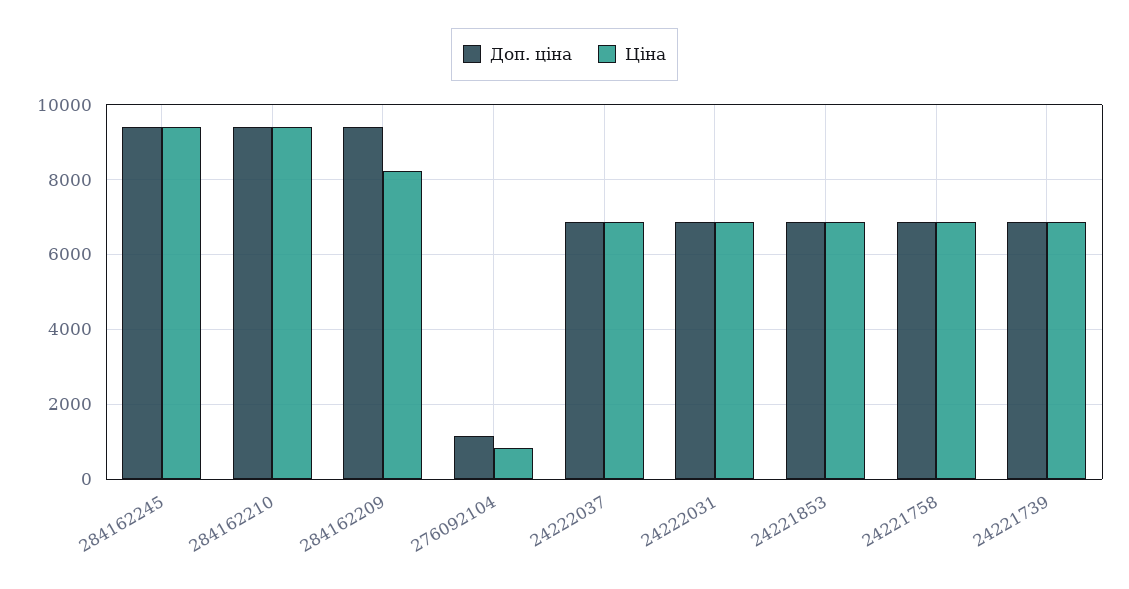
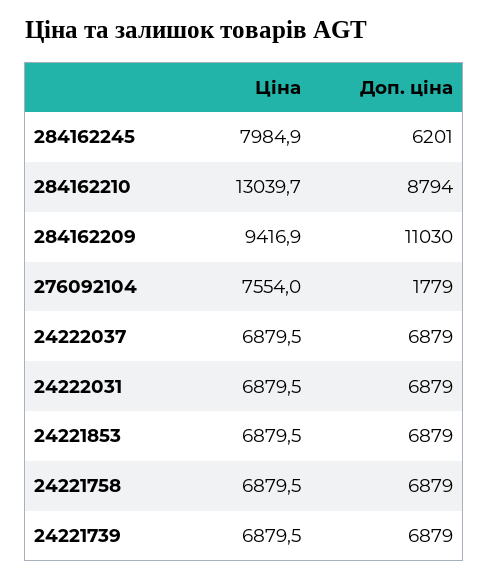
  {
    "Доп. ціна": {
-     "284162245": 9400,
+     "284162245": 6201,
-     "284162210": 9400,
+     "284162210": 8794,
-     "284162209": 9400,
+     "284162209": 11030,
-     "276092104": 1200,
+     "276092104": 1779,
      "24222037": 6879,
      "24222031": 6879,
      "24221853": 6879,
      "24221758": 6879,
      "24221739": 6879
    },
    "Ціна": {
-     "284162245": 9400,
+     "284162245": 7984.9,
-     "284162210": 9400,
+     "284162210": 13039.7,
-     "284162209": 8200,
+     "284162209": 9416.9,
-     "276092104": 800,
+     "276092104": 7554,
      "24222037": 6879.5,
      "24222031": 6879.5,
      "24221853": 6879.5,
      "24221758": 6879.5,
      "24221739": 6879.5
    }
  }

